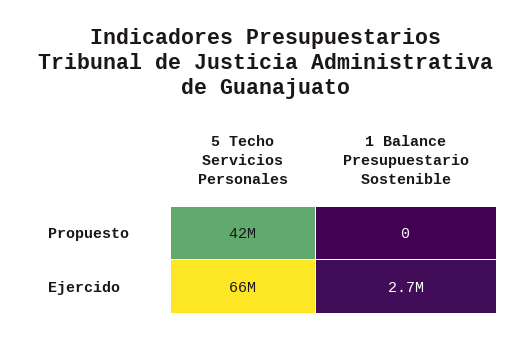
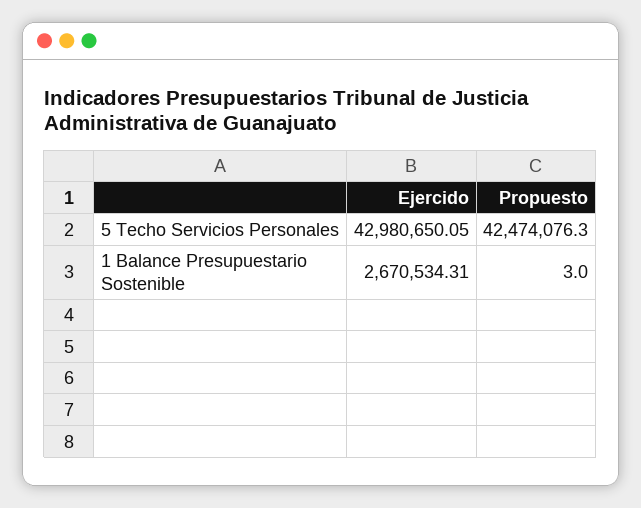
  {
    "5 Techo Servicios Personales": {
      "Propuesto": 42474076.3,
-     "Ejercido": 66000000
+     "Ejercido": 42980650.05
    },
    "1 Balance Presupuestario Sostenible": {
-     "Propuesto": 0,
+     "Propuesto": 3,
      "Ejercido": 2670534.31
    }
  }

